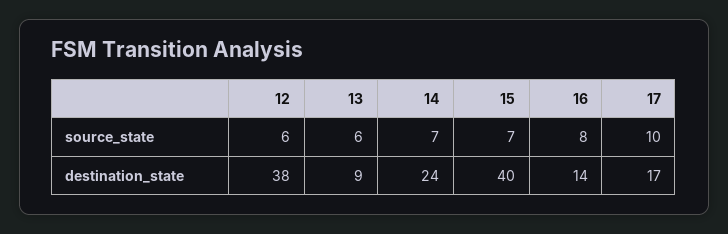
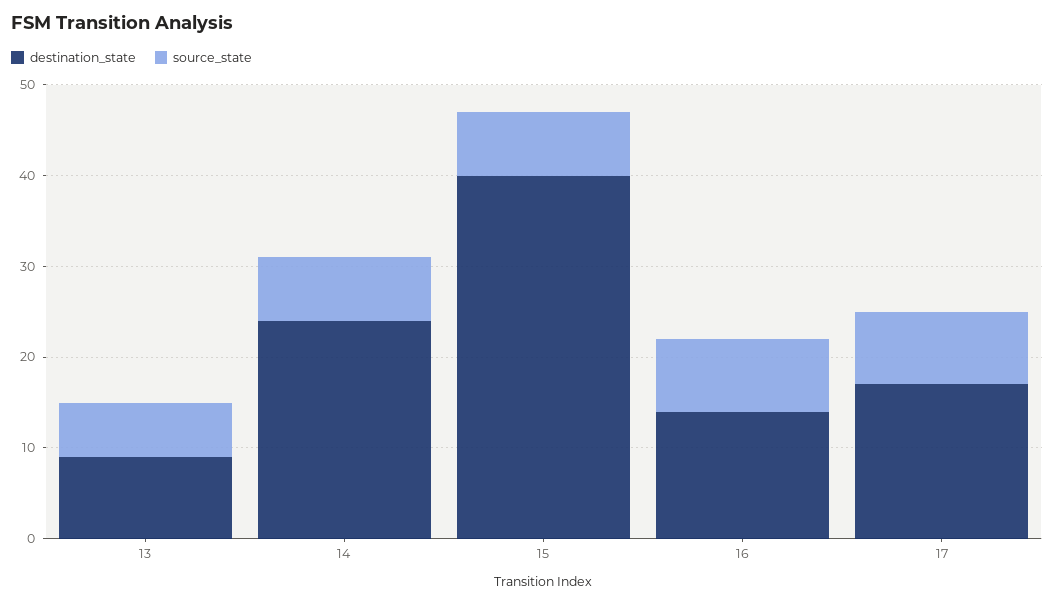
  {
    "source_state": {
-     "12": 6,
      "13": 6,
      "14": 7,
      "15": 7,
      "16": 8,
-     "17": 10
+     "17": 8
    },
    "destination_state": {
-     "12": 38,
      "13": 9,
      "14": 24,
      "15": 40,
      "16": 14,
      "17": 17
    }
  }

